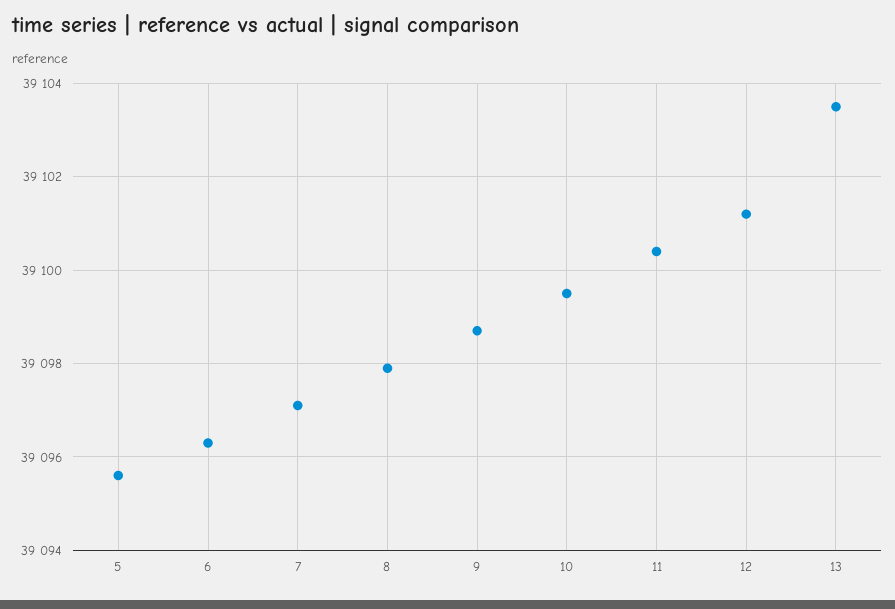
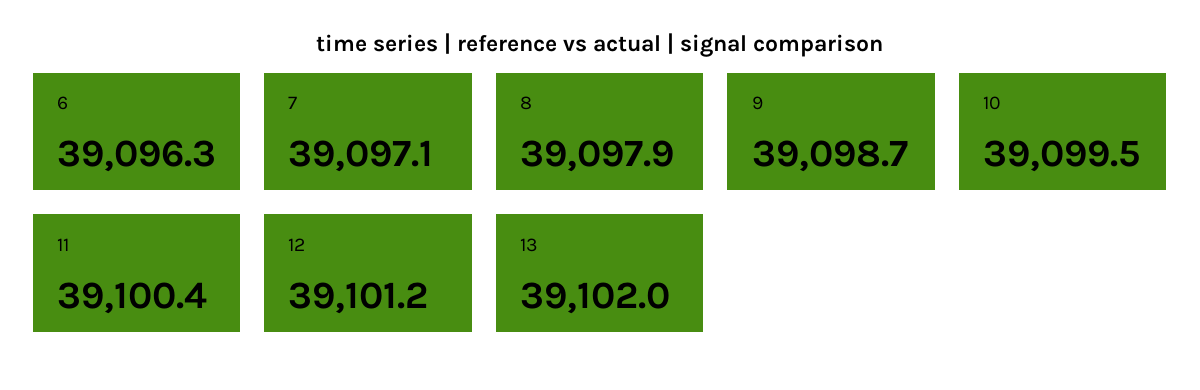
  {
-   "5": 39095.5,
    "6": 39096.3,
    "7": 39097.1,
    "8": 39097.9,
    "9": 39098.7,
    "10": 39099.5,
    "11": 39100.4,
    "12": 39101.2,
-   "13": 39103.5
+   "13": 39102
  }

